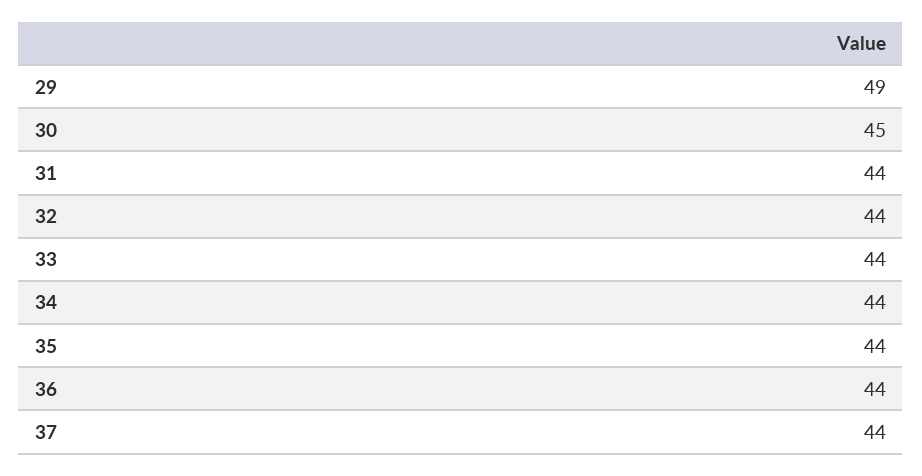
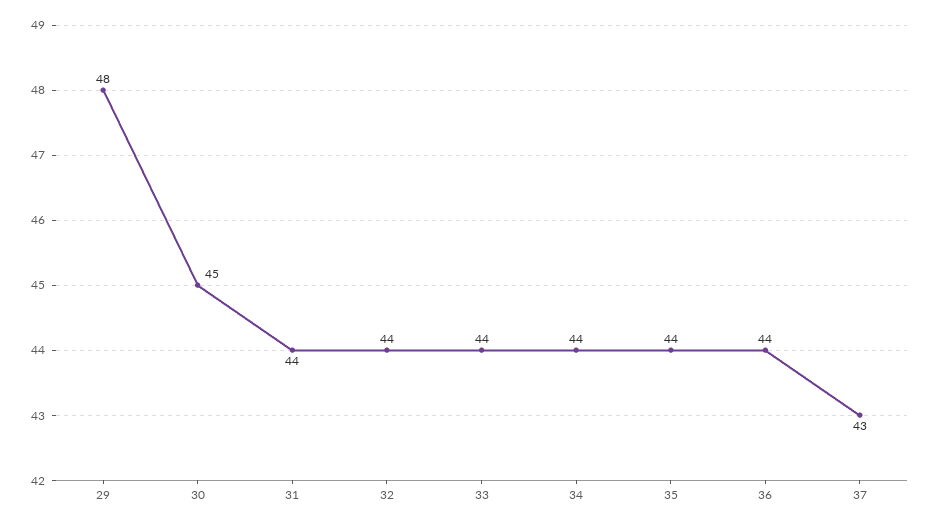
  {
-   "29": 49,
+   "29": 48,
    "30": 45,
    "31": 44,
    "32": 44,
    "33": 44,
    "34": 44,
    "35": 44,
    "36": 44,
-   "37": 44
+   "37": 43
  }

